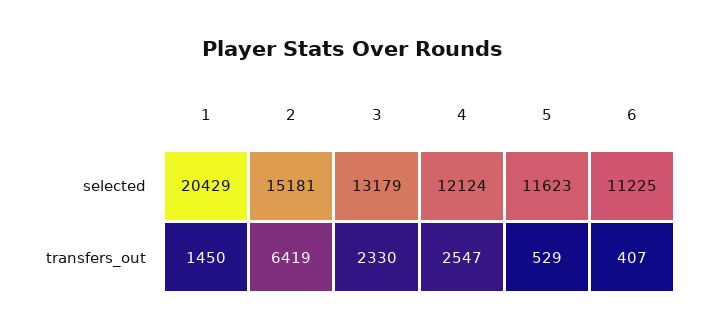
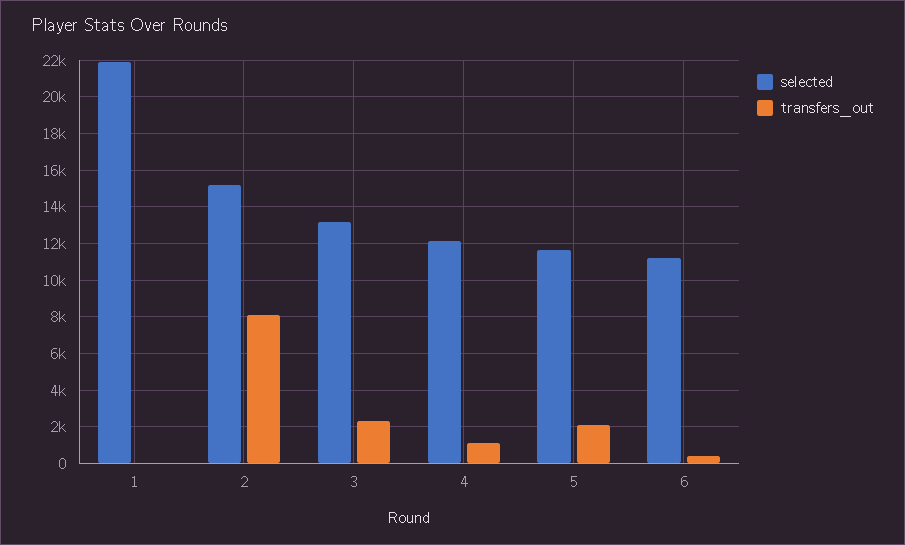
  {
    "selected": {
-     "1": 20429,
+     "1": 22000,
      "2": 15181,
      "3": 13179,
      "4": 12124,
      "5": 11623,
      "6": 11225
    },
    "transfers_out": {
-     "1": 1450,
+     "1": 0,
-     "2": 6419,
+     "2": 8000,
      "3": 2330,
-     "4": 2547,
+     "4": 1000,
-     "5": 529,
+     "5": 2000,
      "6": 407
    }
  }

